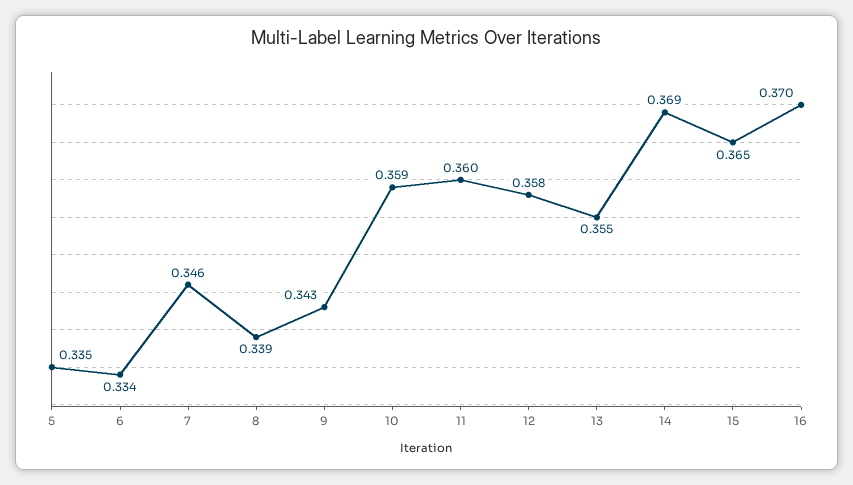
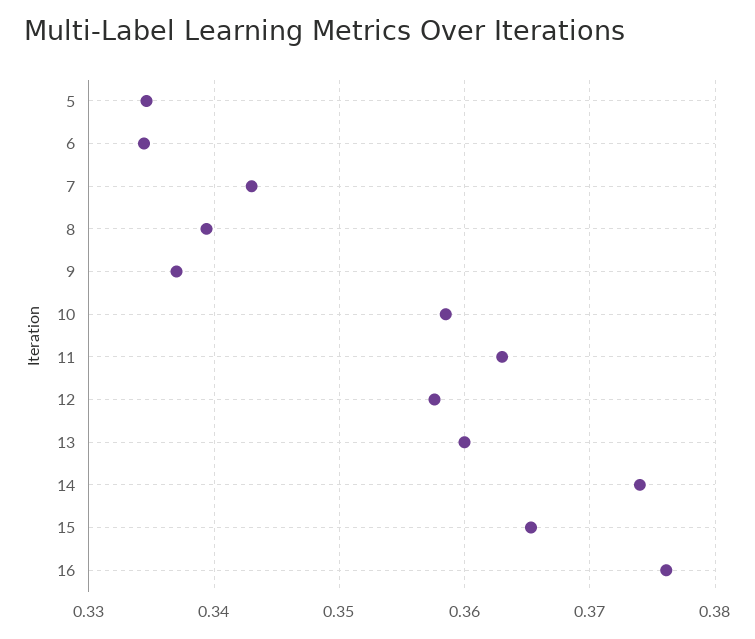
  {
    "5": 0.335,
    "6": 0.334,
-   "7": 0.346,
+   "7": 0.343,
    "8": 0.339,
-   "9": 0.343,
+   "9": 0.337,
    "10": 0.359,
-   "11": 0.36,
+   "11": 0.363,
    "12": 0.358,
-   "13": 0.355,
+   "13": 0.36,
-   "14": 0.369,
+   "14": 0.374,
    "15": 0.365,
-   "16": 0.37
+   "16": 0.376
  }

